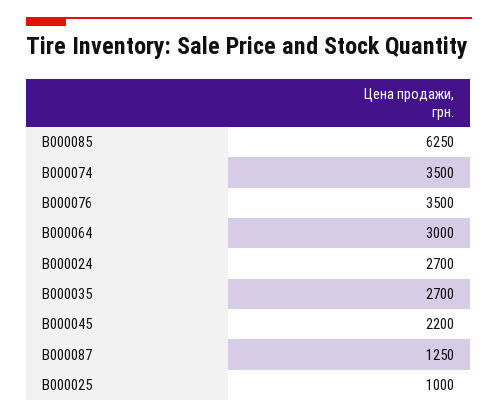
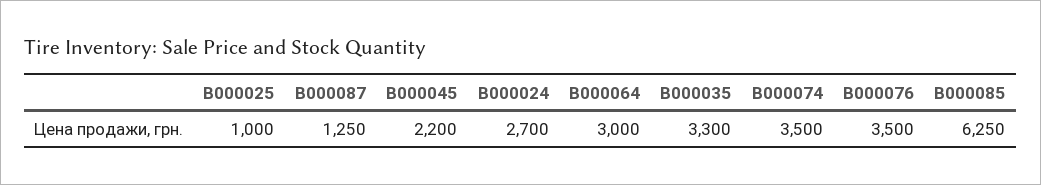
  {
    "B000085": 6250,
    "B000074": 3500,
    "B000076": 3500,
    "B000064": 3000,
    "B000024": 2700,
-   "B000035": 2700,
+   "B000035": 3300,
    "B000045": 2200,
    "B000087": 1250,
    "B000025": 1000
  }

